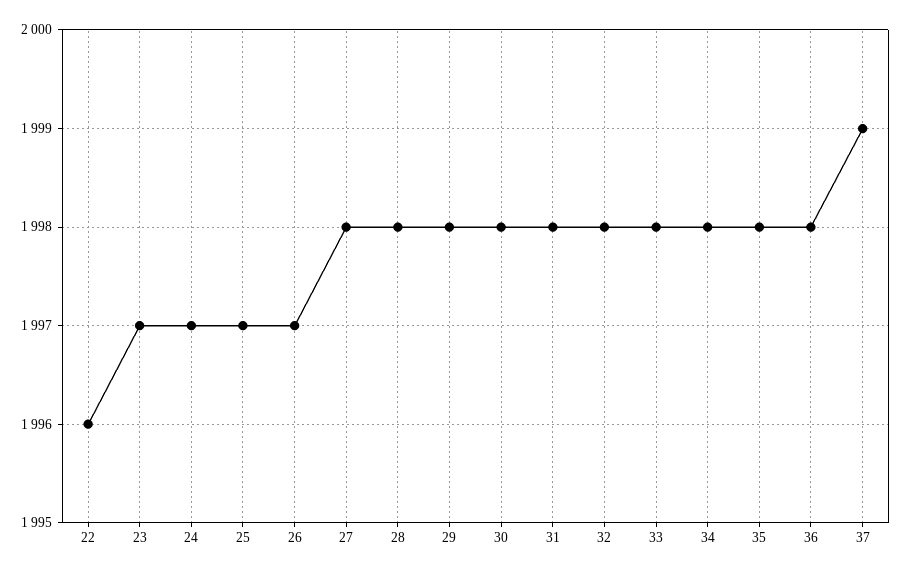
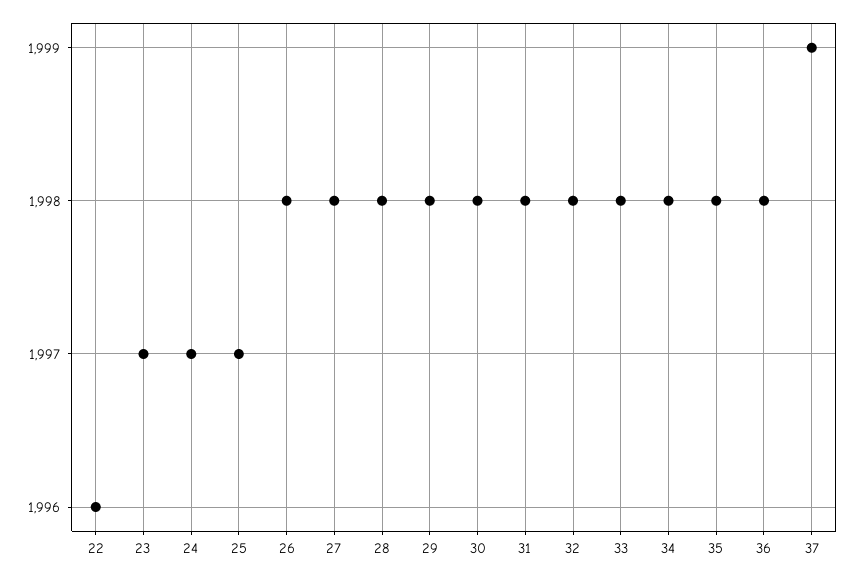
  {
    "22": 1996,
    "23": 1997,
    "24": 1997,
    "25": 1997,
-   "26": 1997,
+   "26": 1998,
    "27": 1998,
    "28": 1998,
    "29": 1998,
    "30": 1998,
    "31": 1998,
    "32": 1998,
    "33": 1998,
    "34": 1998,
    "35": 1998,
    "36": 1998,
    "37": 1999
  }

